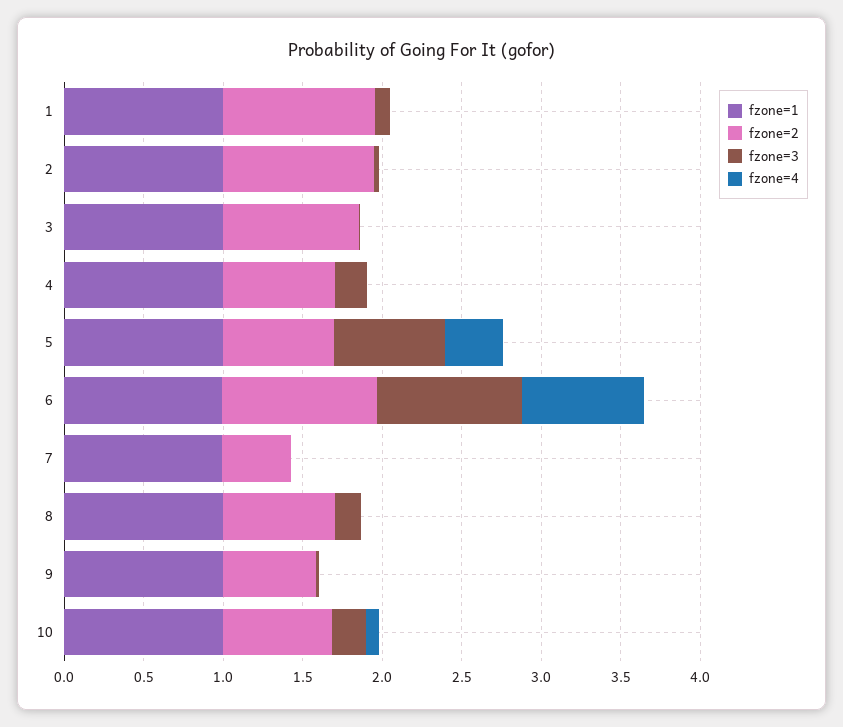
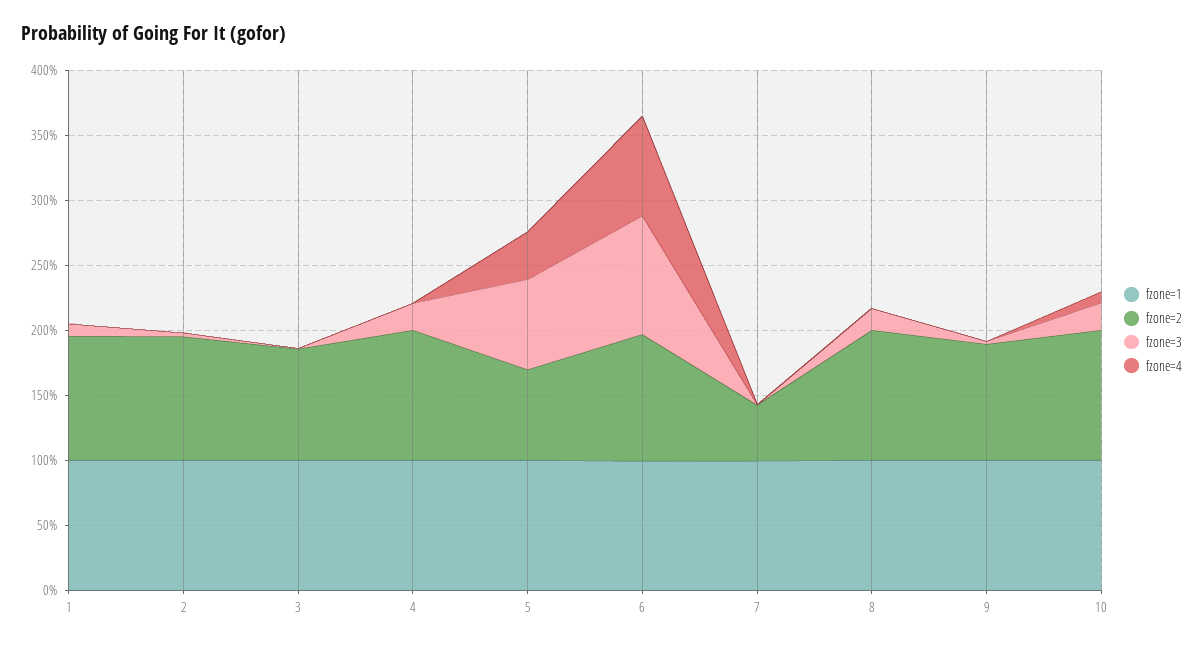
  {
    "fzone=1": {
      "1": 1,
      "2": 1,
      "3": 1,
      "4": 1,
      "5": 1,
      "6": 1,
      "7": 1,
      "8": 1,
      "9": 1,
      "10": 1
    },
    "fzone=2": {
      "1": 1,
      "2": 0.9,
      "3": 0.9,
-     "4": 0.7,
+     "4": 1,
      "5": 0.7,
      "6": 1,
      "7": 0.4,
-     "8": 0.7,
+     "8": 1,
-     "9": 0.6,
+     "9": 0.9,
-     "10": 0.7
+     "10": 1
    },
    "fzone=3": {
      "1": 0.1,
      "2": 0,
      "3": 0,
      "4": 0.2,
      "5": 0.7,
      "6": 0.9,
      "7": 0,
      "8": 0.2,
      "9": 0,
      "10": 0.2
    },
    "fzone=4": {
      "1": 0,
      "2": 0,
      "3": 0,
      "4": 0,
      "5": 0.4,
      "6": 0.8,
      "7": 0,
      "8": 0,
      "9": 0,
      "10": 0.1
    }
  }

